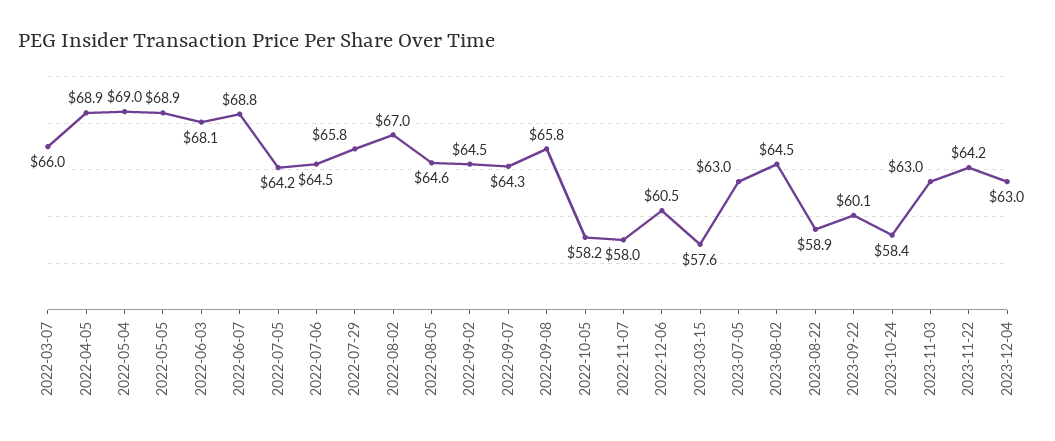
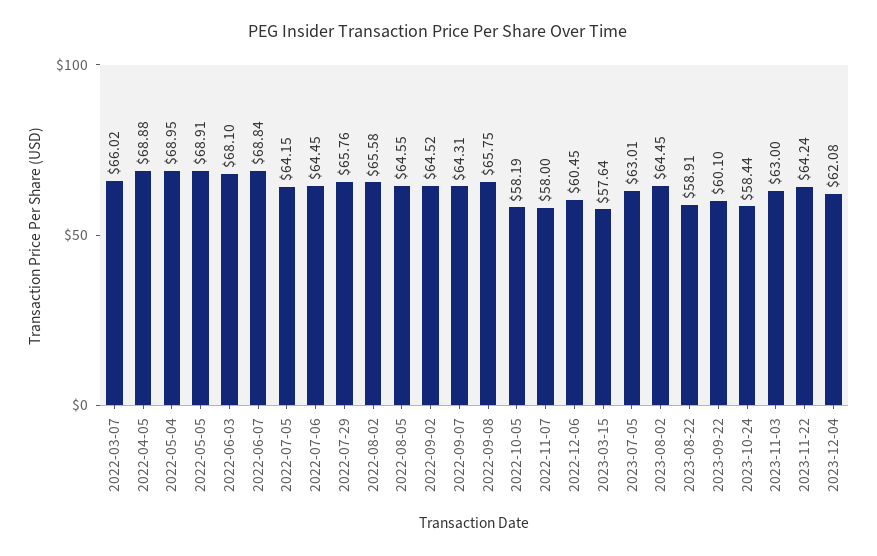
  {
    "2022-03-07": 66.02,
    "2022-04-05": 68.88,
    "2022-05-04": 68.95,
    "2022-05-05": 68.91,
    "2022-06-03": 68.1,
    "2022-06-07": 68.84,
    "2022-07-05": 64.15,
    "2022-07-06": 64.45,
    "2022-07-29": 65.76,
-   "2022-08-02": 67,
+   "2022-08-02": 65.58,
    "2022-08-05": 64.55,
    "2022-09-02": 64.52,
    "2022-09-07": 64.31,
    "2022-09-08": 65.75,
    "2022-10-05": 58.19,
    "2022-11-07": 58,
    "2022-12-06": 60.45,
    "2023-03-15": 57.64,
    "2023-07-05": 63.01,
    "2023-08-02": 64.45,
    "2023-08-22": 58.91,
    "2023-09-22": 60.1,
    "2023-10-24": 58.44,
    "2023-11-03": 63,
    "2023-11-22": 64.24,
-   "2023-12-04": 63
+   "2023-12-04": 62.08
  }

